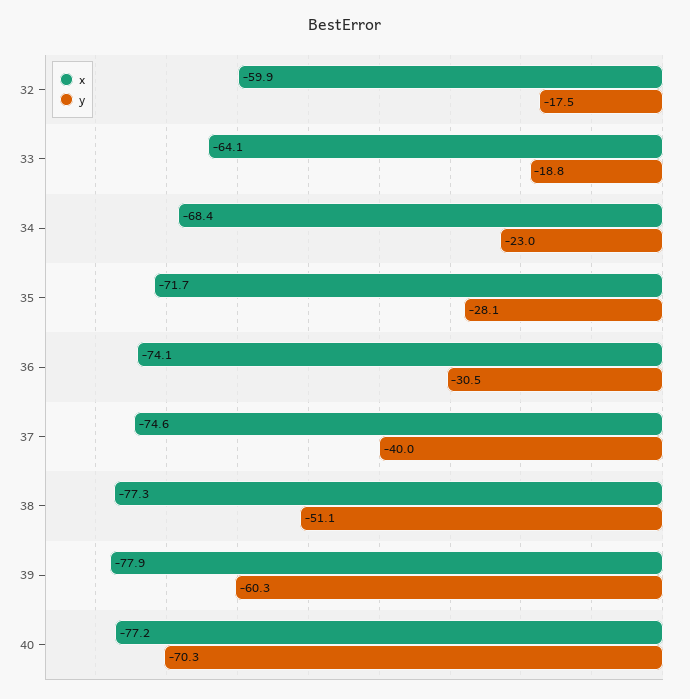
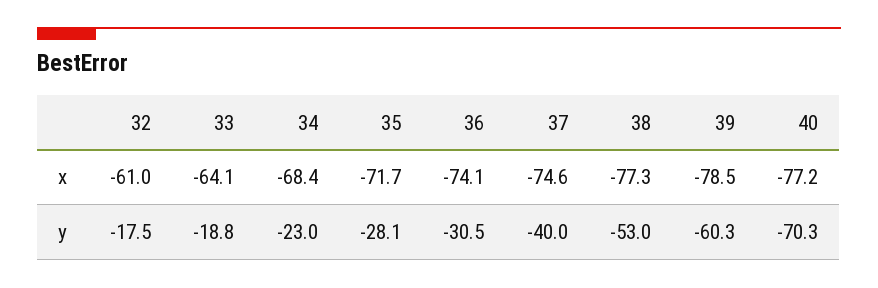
  {
    "x": {
-     "32": -59.9,
+     "32": -61,
      "33": -64.1,
      "34": -68.4,
      "35": -71.7,
      "36": -74.1,
      "37": -74.6,
      "38": -77.3,
-     "39": -77.9,
+     "39": -78.5,
      "40": -77.2
    },
    "y": {
      "32": -17.5,
      "33": -18.8,
      "34": -23,
      "35": -28.1,
      "36": -30.5,
      "37": -40,
-     "38": -51.1,
+     "38": -53,
      "39": -60.3,
      "40": -70.3
    }
  }

